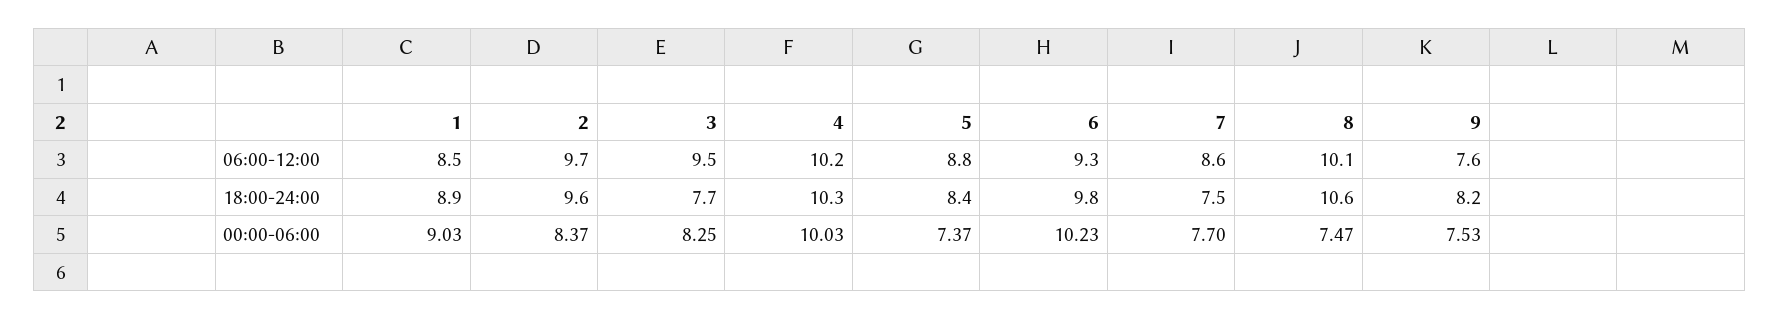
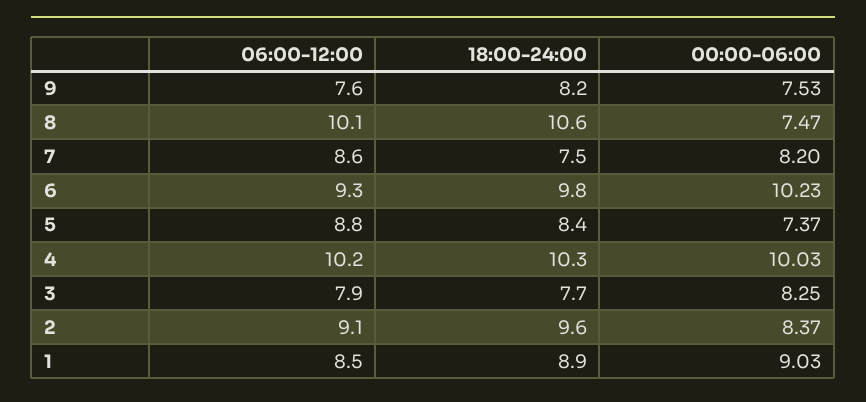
  {
    "1": {
      "06:00-12:00": 8.5,
      "18:00-24:00": 8.9,
      "00:00-06:00": 9.03
    },
    "2": {
-     "06:00-12:00": 9.7,
+     "06:00-12:00": 9.1,
      "18:00-24:00": 9.6,
      "00:00-06:00": 8.37
    },
    "3": {
-     "06:00-12:00": 9.5,
+     "06:00-12:00": 7.9,
      "18:00-24:00": 7.7,
      "00:00-06:00": 8.25
    },
    "4": {
      "06:00-12:00": 10.2,
      "18:00-24:00": 10.3,
      "00:00-06:00": 10.03
    },
    "5": {
      "06:00-12:00": 8.8,
      "18:00-24:00": 8.4,
      "00:00-06:00": 7.37
    },
    "6": {
      "06:00-12:00": 9.3,
      "18:00-24:00": 9.8,
      "00:00-06:00": 10.23
    },
    "7": {
      "06:00-12:00": 8.6,
      "18:00-24:00": 7.5,
-     "00:00-06:00": 7.7
+     "00:00-06:00": 8.2
    },
    "8": {
      "06:00-12:00": 10.1,
      "18:00-24:00": 10.6,
      "00:00-06:00": 7.47
    },
    "9": {
      "06:00-12:00": 7.6,
      "18:00-24:00": 8.2,
      "00:00-06:00": 7.53
    }
  }

